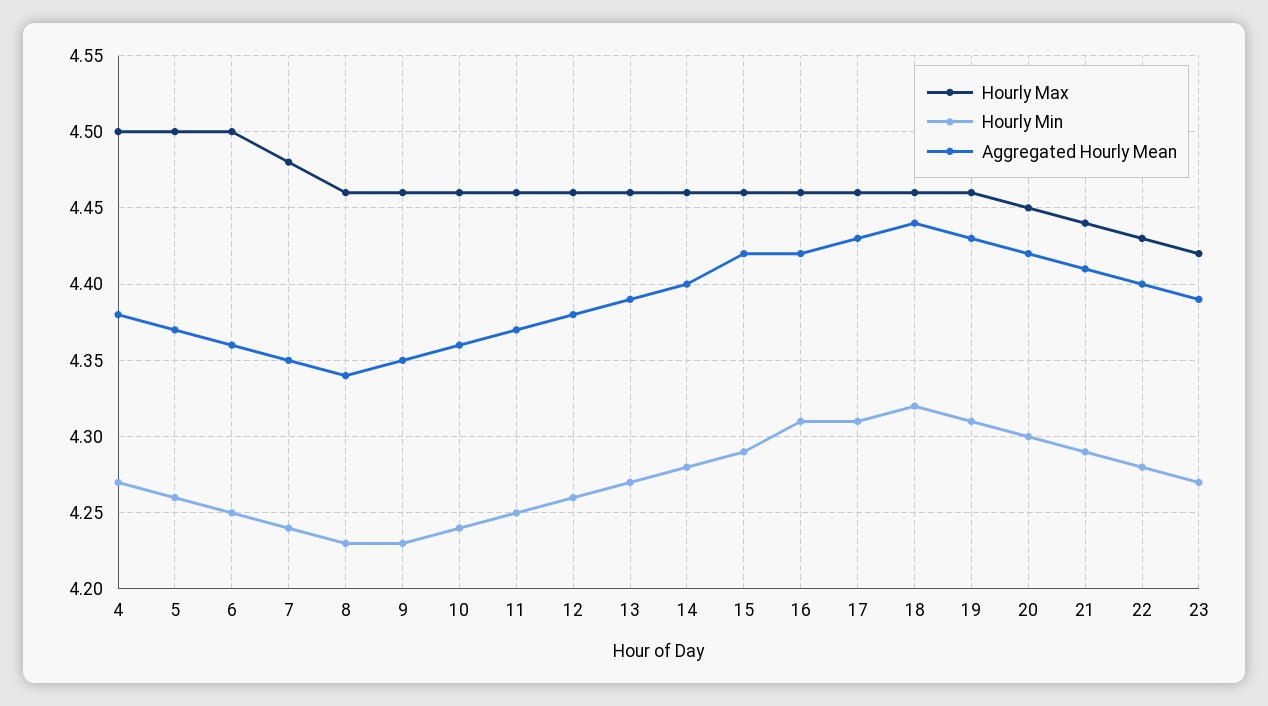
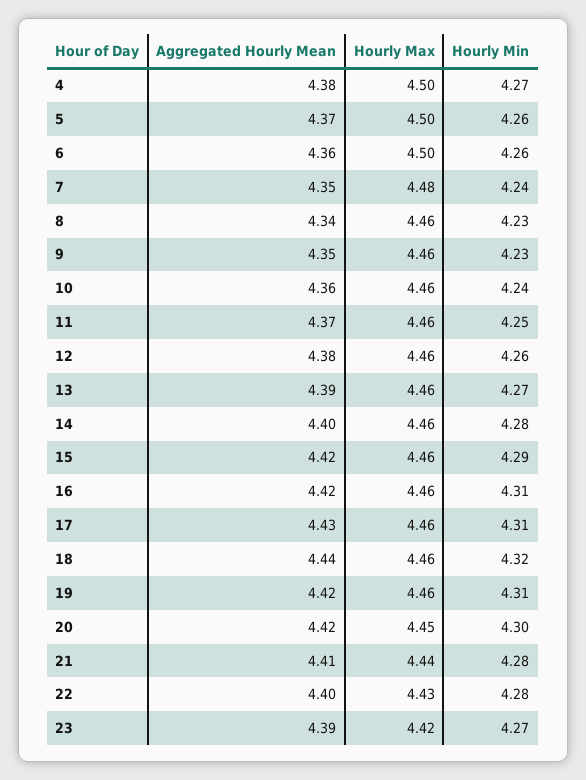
  {
    "Hourly Max": {
      "4": 4.5,
      "5": 4.5,
      "6": 4.5,
      "7": 4.48,
      "8": 4.46,
      "9": 4.46,
      "10": 4.46,
      "11": 4.46,
      "12": 4.46,
      "13": 4.46,
      "14": 4.46,
      "15": 4.46,
      "16": 4.46,
      "17": 4.46,
      "18": 4.46,
      "19": 4.46,
      "20": 4.45,
      "21": 4.44,
      "22": 4.43,
      "23": 4.42
    },
    "Hourly Min": {
      "4": 4.27,
      "5": 4.26,
-     "6": 4.25,
+     "6": 4.26,
      "7": 4.24,
      "8": 4.23,
      "9": 4.23,
      "10": 4.24,
      "11": 4.25,
      "12": 4.26,
      "13": 4.27,
      "14": 4.28,
      "15": 4.29,
      "16": 4.31,
      "17": 4.31,
      "18": 4.32,
      "19": 4.31,
      "20": 4.3,
-     "21": 4.29,
+     "21": 4.28,
      "22": 4.28,
      "23": 4.27
    },
    "Aggregated Hourly Mean": {
      "4": 4.38,
      "5": 4.37,
      "6": 4.36,
      "7": 4.35,
      "8": 4.34,
      "9": 4.35,
      "10": 4.36,
      "11": 4.37,
      "12": 4.38,
      "13": 4.39,
      "14": 4.4,
      "15": 4.42,
      "16": 4.42,
      "17": 4.43,
      "18": 4.44,
-     "19": 4.43,
+     "19": 4.42,
      "20": 4.42,
      "21": 4.41,
      "22": 4.4,
      "23": 4.39
    }
  }

